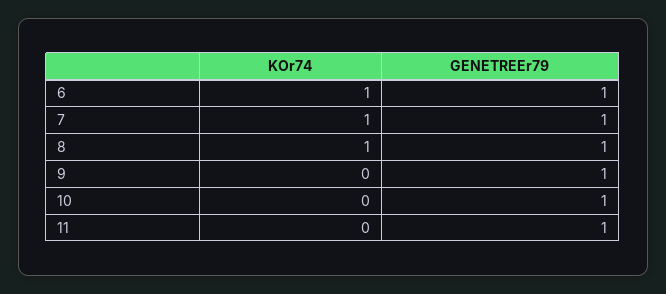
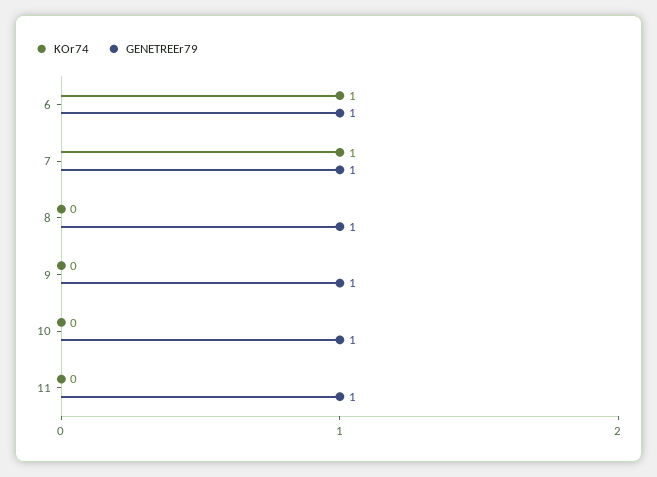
  {
    "KOr74": {
      "6": 1,
      "7": 1,
-     "8": 1,
+     "8": 0,
      "9": 0,
      "10": 0,
      "11": 0
    },
    "GENETREEr79": {
      "6": 1,
      "7": 1,
      "8": 1,
      "9": 1,
      "10": 1,
      "11": 1
    }
  }

